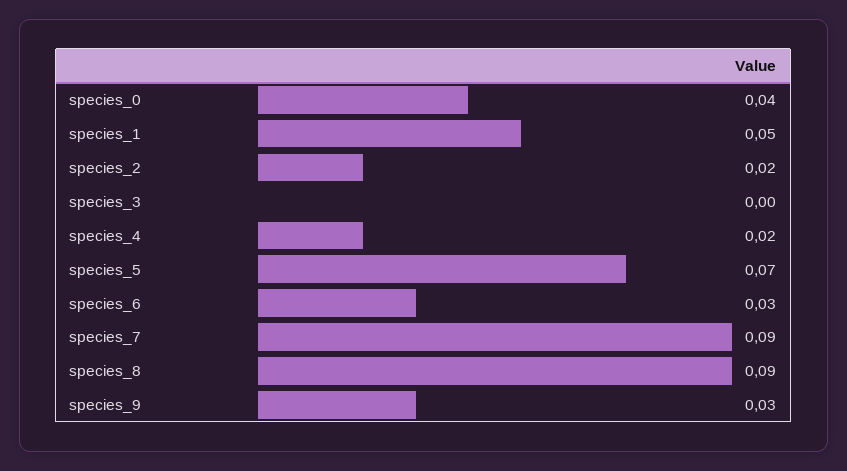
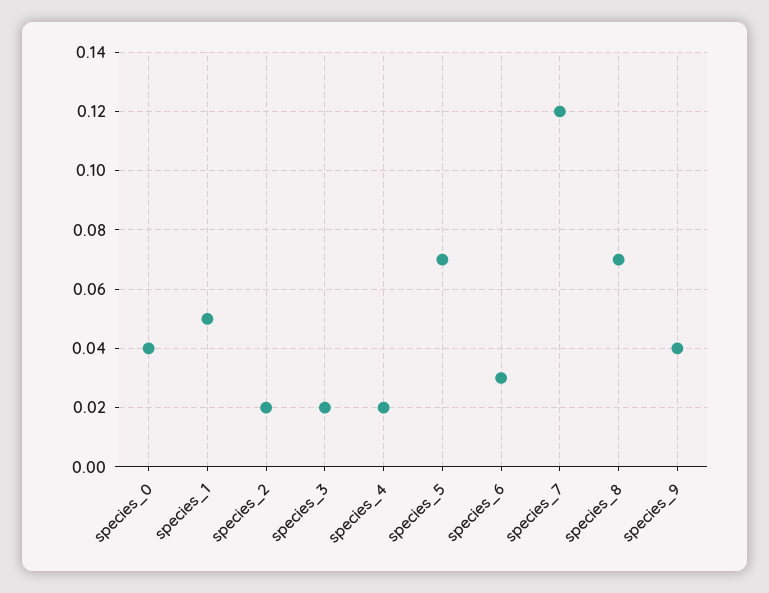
  {
    "species_0": 0.04,
    "species_1": 0.05,
    "species_2": 0.02,
-   "species_3": 0,
+   "species_3": 0.02,
    "species_4": 0.02,
    "species_5": 0.07,
    "species_6": 0.03,
-   "species_7": 0.09,
+   "species_7": 0.12,
-   "species_8": 0.09,
+   "species_8": 0.07,
-   "species_9": 0.03
+   "species_9": 0.04
  }

